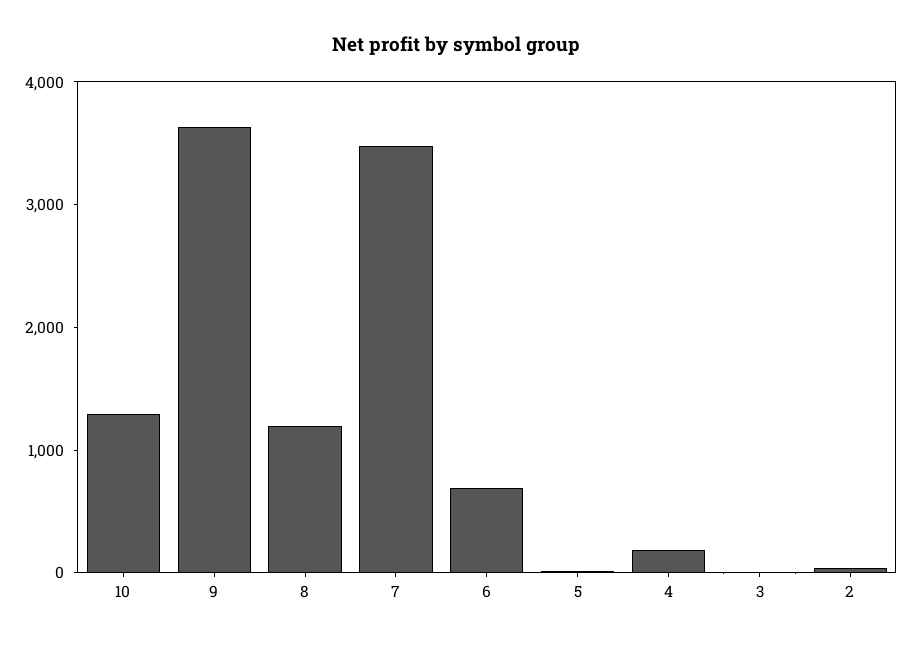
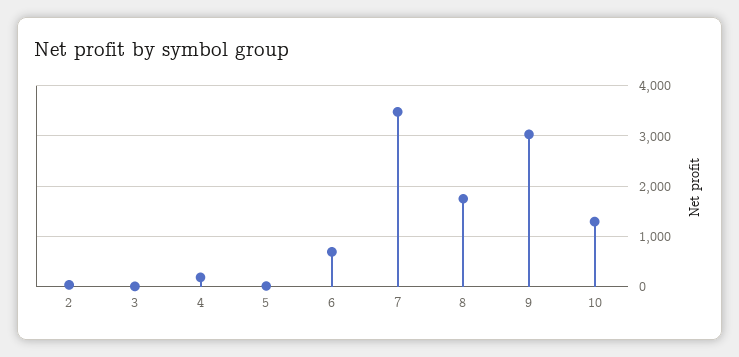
  {
    "10": 1200,
-   "9": 3600,
+   "9": 3000,
-   "8": 1200,
+   "8": 1800,
    "7": 3400,
    "6": 600,
    "5": 0,
    "4": 200,
    "3": 0,
    "2": 0
  }

